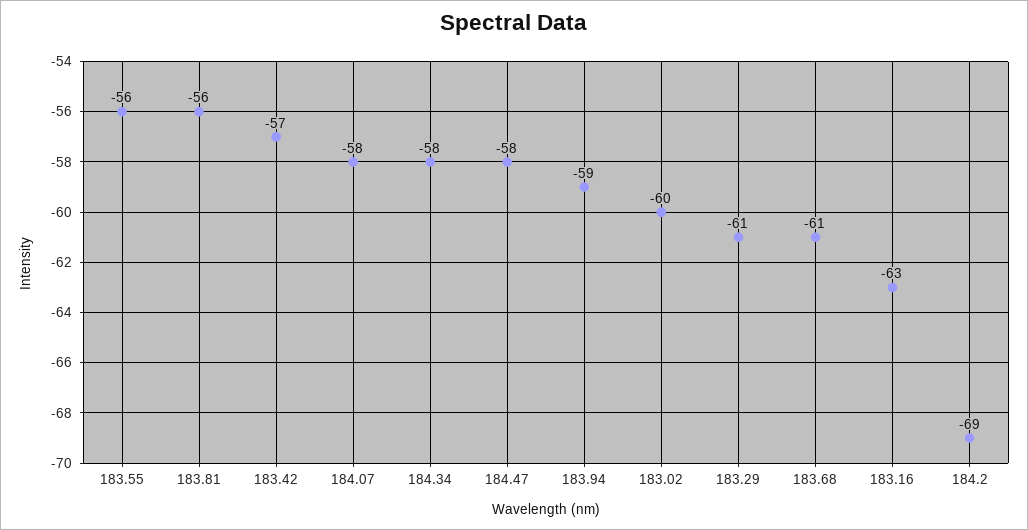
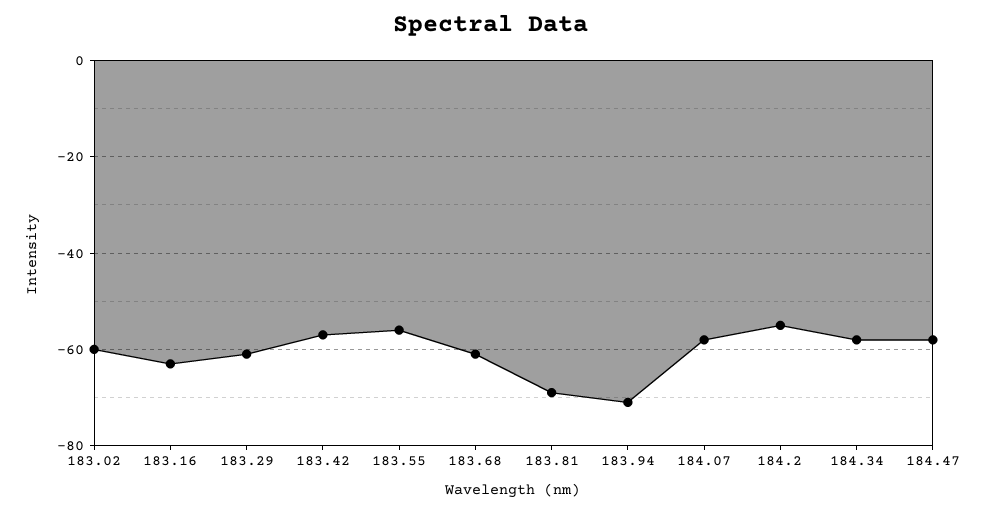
  {
    "183.55": -56,
-   "183.81": -56,
+   "183.81": -70,
    "183.42": -57,
    "184.07": -58,
    "184.34": -58,
    "184.47": -58,
-   "183.94": -59,
+   "183.94": -70,
    "183.02": -60,
    "183.29": -61,
    "183.68": -61,
    "183.16": -63,
-   "184.2": -69
+   "184.2": -55
  }

